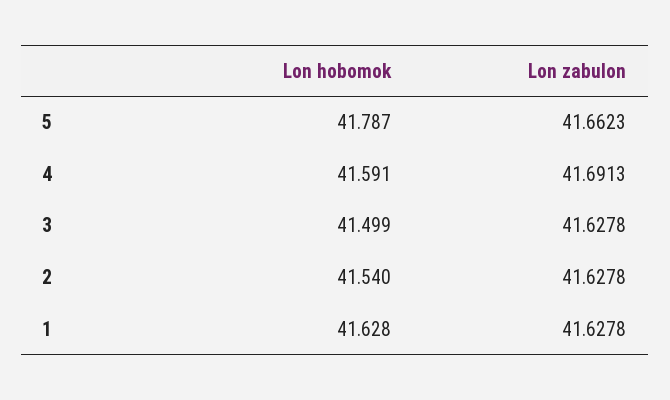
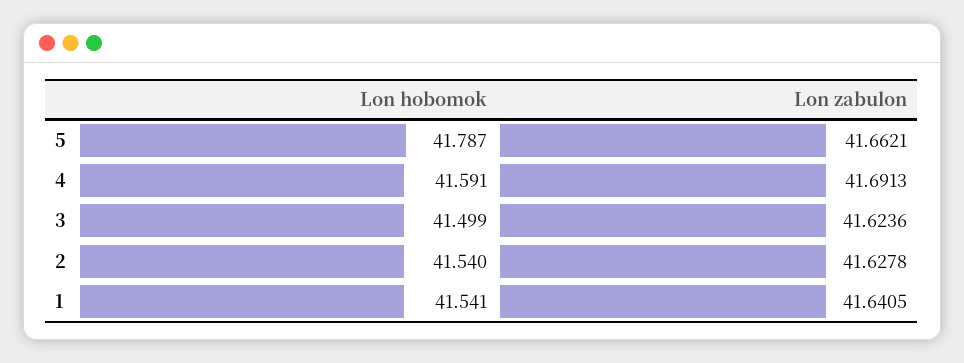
  {
    "Lon hobomok": {
      "5": 41.787,
      "4": 41.591,
      "3": 41.499,
      "2": 41.54,
-     "1": 41.628
+     "1": 41.541
    },
    "Lon zabulon": {
-     "5": 41.6623,
+     "5": 41.6621,
      "4": 41.6913,
-     "3": 41.6278,
+     "3": 41.6236,
      "2": 41.6278,
-     "1": 41.6278
+     "1": 41.6405
    }
  }

